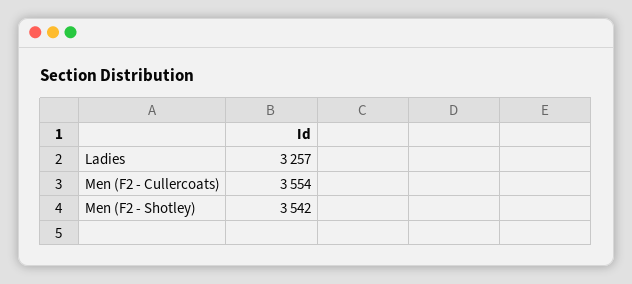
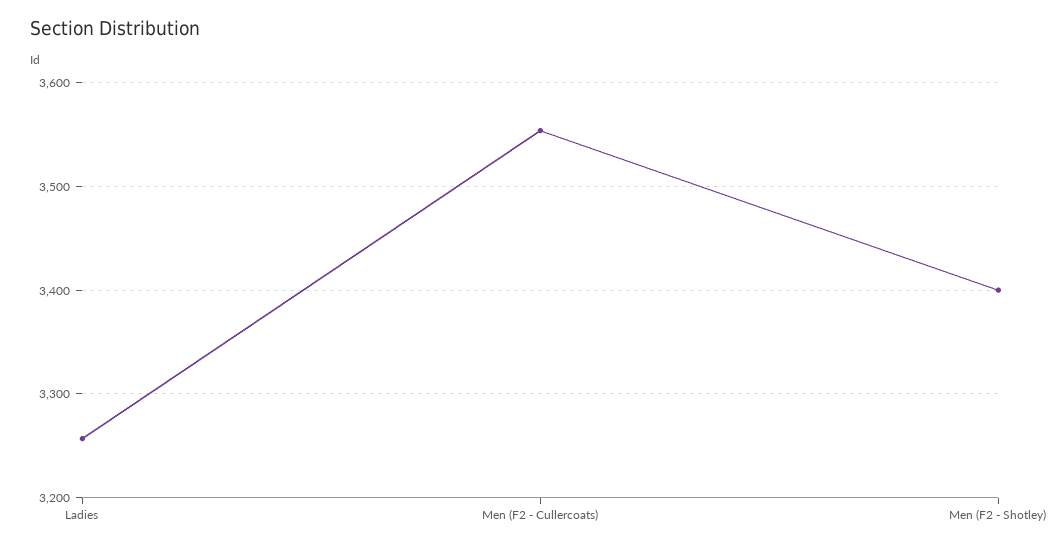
  {
    "Ladies": 3257,
    "Men (F2 - Cullercoats)": 3554,
-   "Men (F2 - Shotley)": 3542
+   "Men (F2 - Shotley)": 3400
  }

